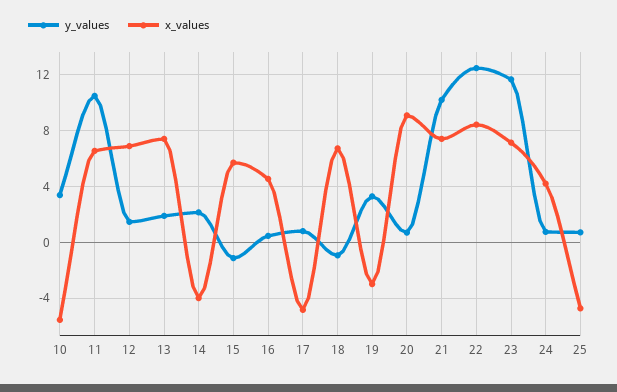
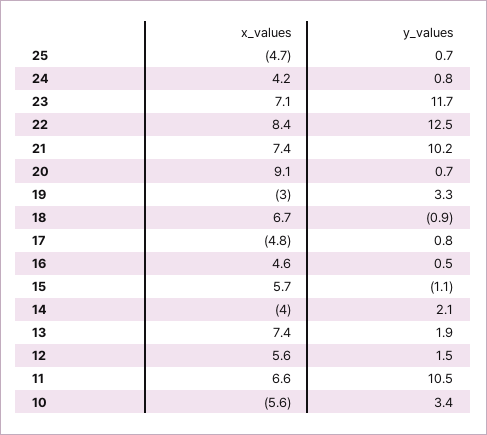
  {
    "y_values": {
      "10": 3.4,
      "11": 10.5,
      "12": 1.5,
      "13": 1.9,
      "14": 2.1,
      "15": -1.1,
      "16": 0.5,
      "17": 0.8,
      "18": -0.9,
      "19": 3.3,
      "20": 0.7,
      "21": 10.2,
      "22": 12.5,
      "23": 11.7,
      "24": 0.8,
      "25": 0.7
    },
    "x_values": {
      "10": -5.6,
      "11": 6.6,
-     "12": 7,
+     "12": 5.6,
      "13": 7.4,
      "14": -4,
      "15": 5.7,
      "16": 4.6,
      "17": -4.8,
      "18": 6.7,
      "19": -3,
      "20": 9.1,
      "21": 7.4,
      "22": 8.4,
      "23": 7.1,
      "24": 4.2,
      "25": -4.7
    }
  }

